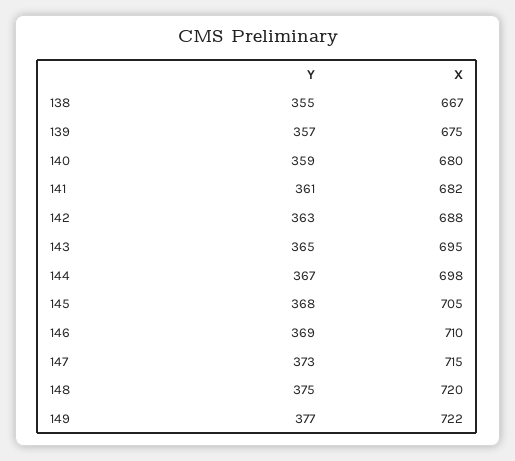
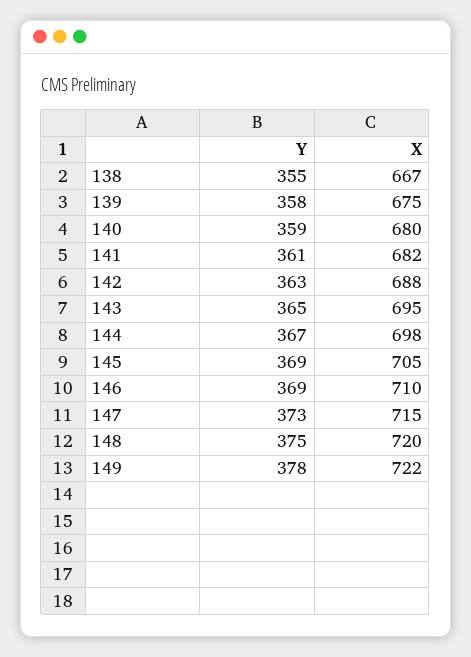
  {
    "Y": {
      "138": 355,
-     "139": 357,
+     "139": 358,
      "140": 359,
      "141": 361,
      "142": 363,
      "143": 365,
      "144": 367,
-     "145": 368,
+     "145": 369,
      "146": 369,
      "147": 373,
      "148": 375,
-     "149": 377
+     "149": 378
    },
    "X": {
      "138": 667,
      "139": 675,
      "140": 680,
      "141": 682,
      "142": 688,
      "143": 695,
      "144": 698,
      "145": 705,
      "146": 710,
      "147": 715,
      "148": 720,
      "149": 722
    }
  }

